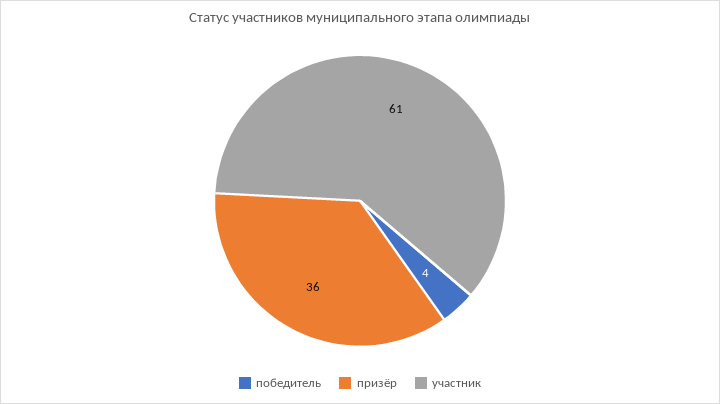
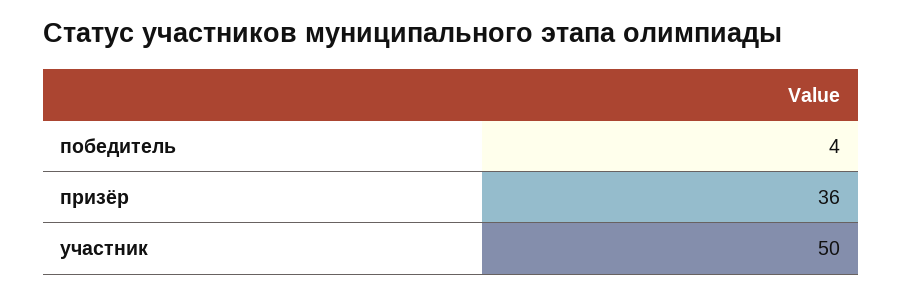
  {
    "победитель": 4,
    "призёр": 36,
-   "участник": 61
+   "участник": 50
  }

